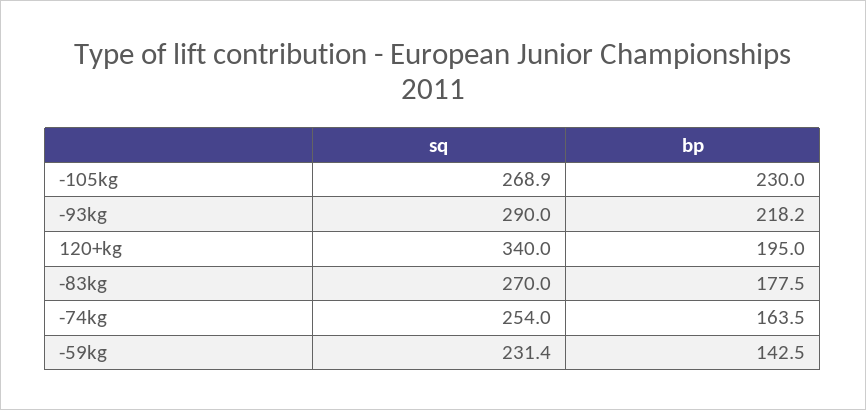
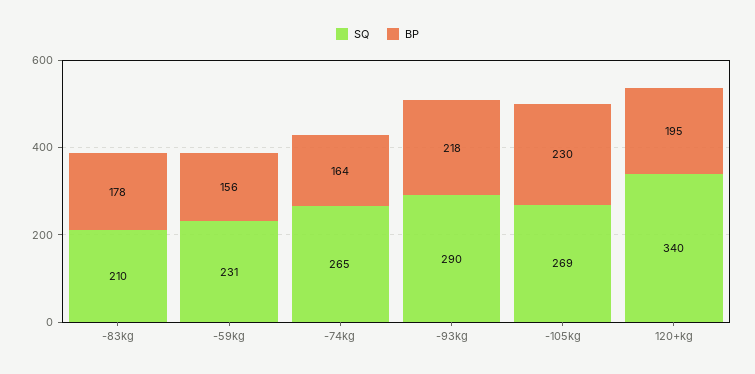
  {
    "sq": {
      "-105kg": 268.9,
      "-93kg": 290,
      "120+kg": 340,
-     "-83kg": 270,
+     "-83kg": 210,
-     "-74kg": 254,
+     "-74kg": 265,
      "-59kg": 231.4
    },
    "bp": {
      "-105kg": 230,
      "-93kg": 218.2,
      "120+kg": 195,
      "-83kg": 177.5,
      "-74kg": 163.5,
-     "-59kg": 142.5
+     "-59kg": 156
    }
  }

